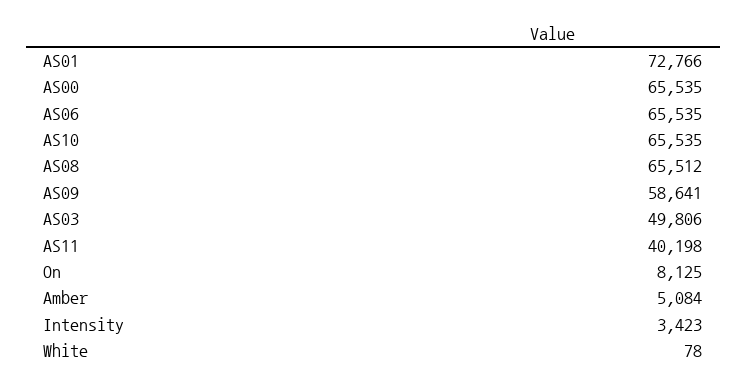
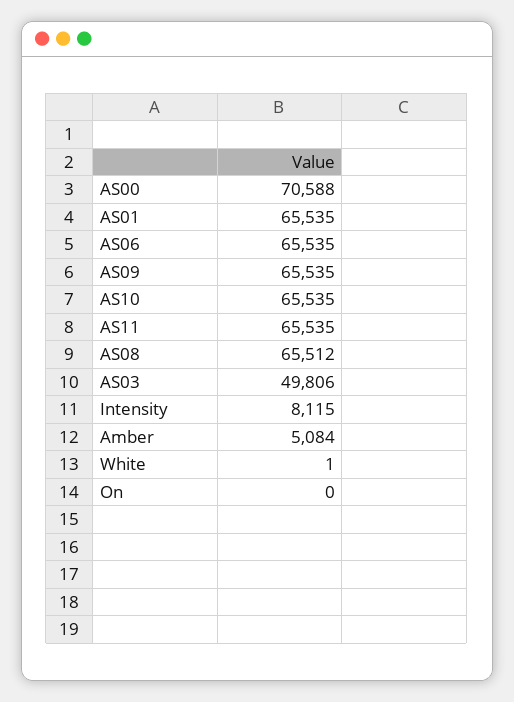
  {
-   "AS01": 72766,
+   "AS01": 65535,
-   "AS00": 65535,
+   "AS00": 70588,
    "AS06": 65535,
    "AS10": 65535,
    "AS08": 65512,
-   "AS09": 58641,
+   "AS09": 65535,
    "AS03": 49806,
-   "AS11": 40198,
+   "AS11": 65535,
-   "On": 8125,
+   "On": 0,
    "Amber": 5084,
-   "Intensity": 3423,
+   "Intensity": 8115,
-   "White": 78
+   "White": 1
  }

